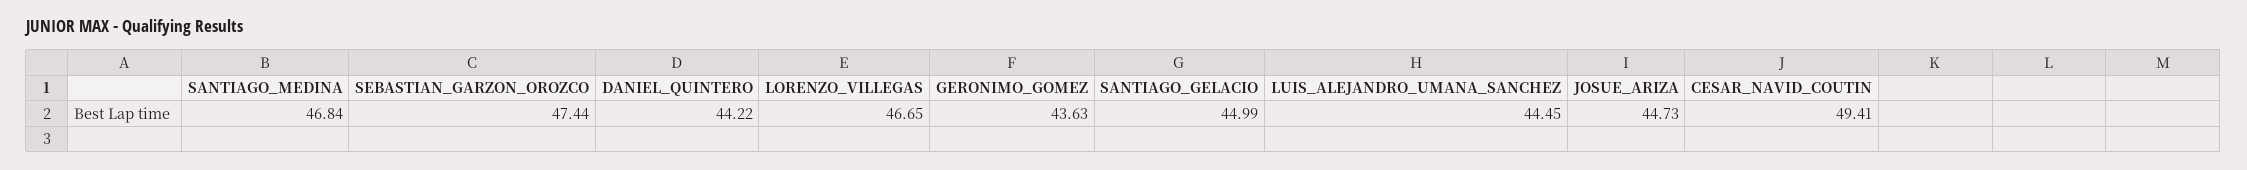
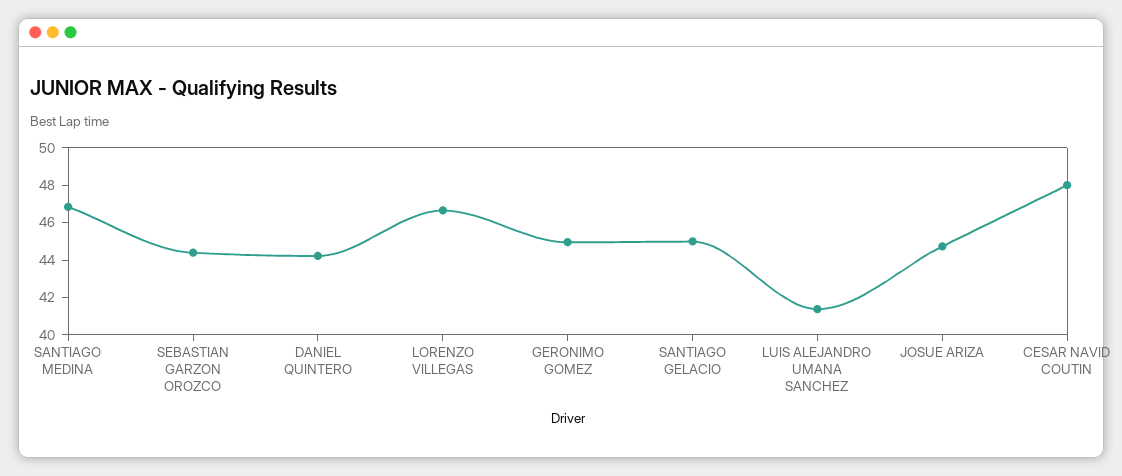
  {
    "SANTIAGO_MEDINA": 46.84,
-   "SEBASTIAN_GARZON_OROZCO": 47.44,
+   "SEBASTIAN_GARZON_OROZCO": 44.5,
    "DANIEL_QUINTERO": 44.22,
    "LORENZO_VILLEGAS": 46.65,
-   "GERONIMO_GOMEZ": 43.63,
+   "GERONIMO_GOMEZ": 45,
    "SANTIAGO_GELACIO": 44.99,
-   "LUIS_ALEJANDRO_UMANA_SANCHEZ": 44.45,
+   "LUIS_ALEJANDRO_UMANA_SANCHEZ": 41.5,
    "JOSUE_ARIZA": 44.73,
-   "CESAR_NAVID_COUTIN": 49.41
+   "CESAR_NAVID_COUTIN": 48
  }

